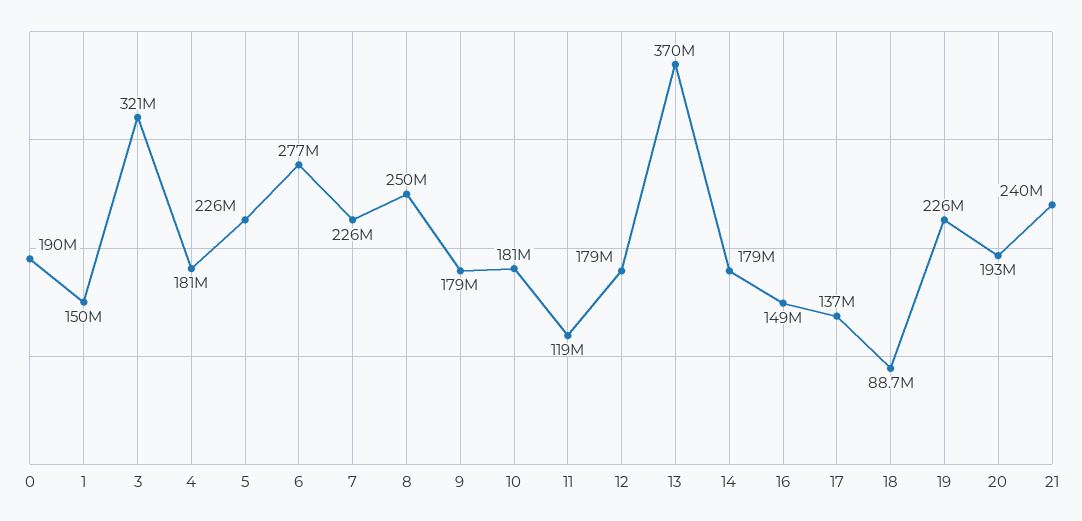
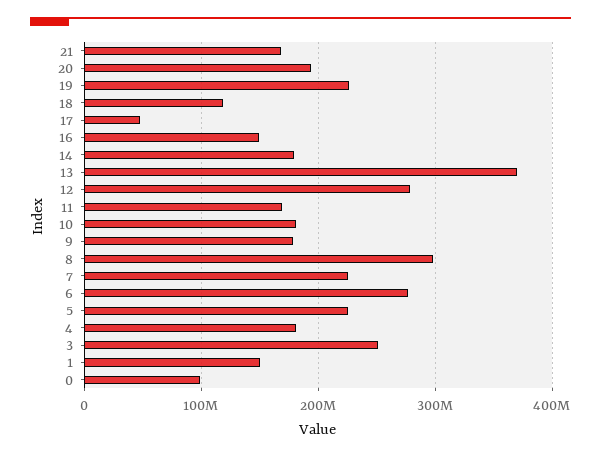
  {
-   "0": 190000000,
+   "0": 100000000,
    "1": 150000000,
-   "3": 321000000,
+   "3": 250000000,
    "4": 181000000,
    "5": 226000000,
    "6": 277000000,
    "7": 226000000,
-   "8": 250000000,
+   "8": 300000000,
    "9": 179000000,
    "10": 181000000,
-   "11": 119000000,
+   "11": 170000000,
-   "12": 179000000,
+   "12": 280000000,
    "13": 370000000,
    "14": 179000000,
    "16": 149000000,
-   "17": 137000000,
+   "17": 50000000,
-   "18": 88700000,
+   "18": 120000000,
    "19": 226000000,
    "20": 193000000,
-   "21": 240000000
+   "21": 170000000
  }

